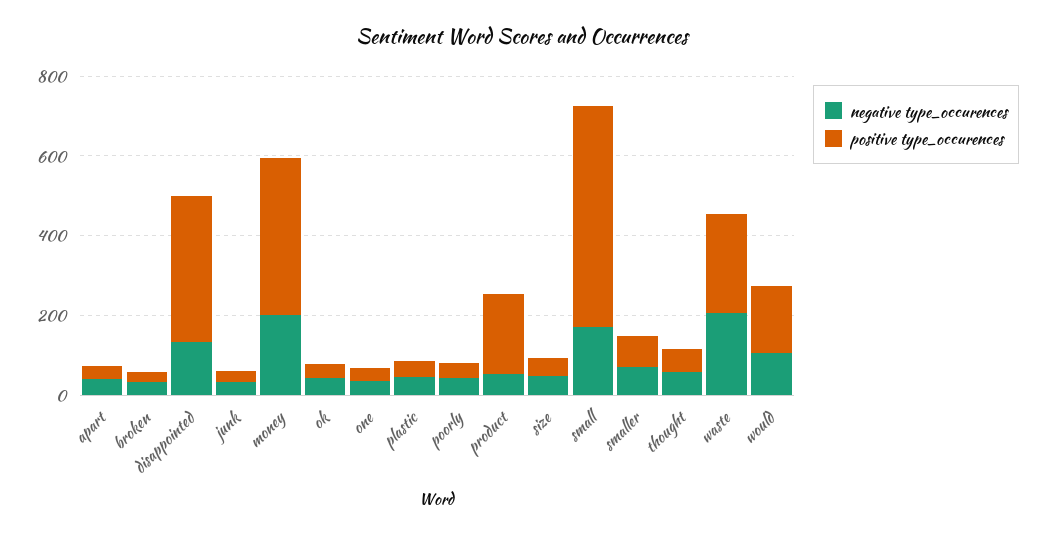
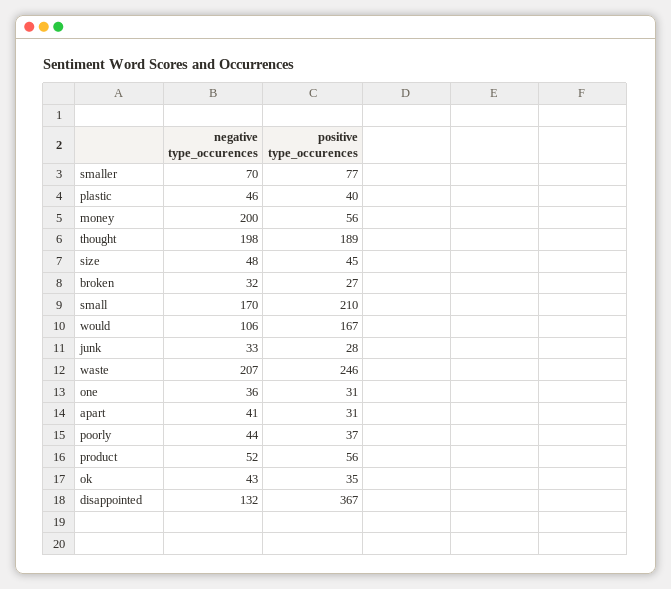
  {
    "negative type_occurences": {
      "apart": 41,
      "broken": 32,
      "disappointed": 132,
      "junk": 33,
      "money": 200,
      "ok": 43,
      "one": 36,
      "plastic": 46,
      "poorly": 44,
      "product": 52,
      "size": 48,
      "small": 170,
      "smaller": 70,
-     "thought": 50,
+     "thought": 198,
      "waste": 207,
      "would": 106
    },
    "positive type_occurences": {
      "apart": 31,
      "broken": 27,
      "disappointed": 367,
      "junk": 28,
-     "money": 400,
+     "money": 56,
      "ok": 35,
      "one": 31,
      "plastic": 40,
      "poorly": 37,
-     "product": 200,
+     "product": 56,
      "size": 45,
-     "small": 550,
+     "small": 210,
      "smaller": 77,
-     "thought": 50,
+     "thought": 189,
      "waste": 246,
      "would": 167
    }
  }

